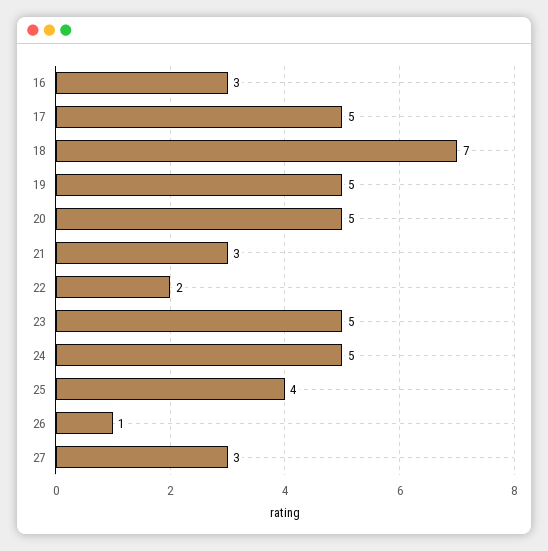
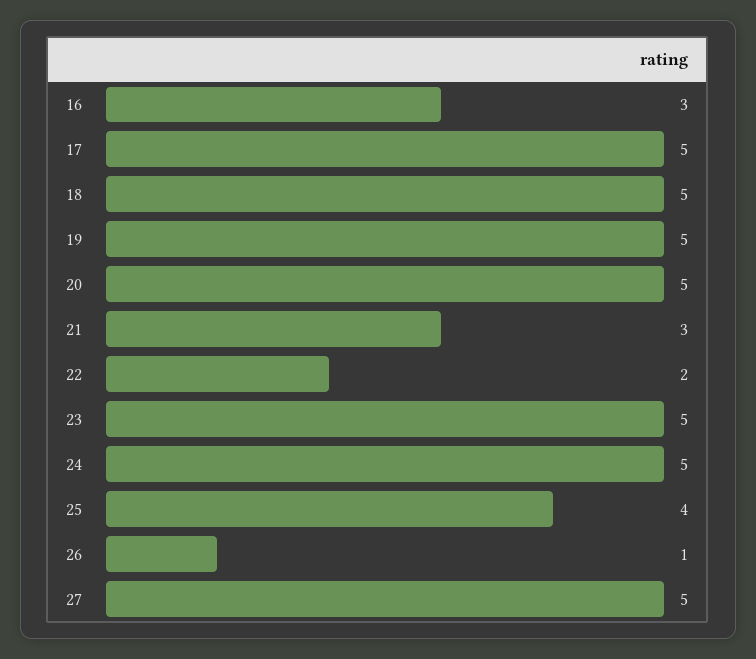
  {
    "16": 3,
    "17": 5,
-   "18": 7,
+   "18": 5,
    "19": 5,
    "20": 5,
    "21": 3,
    "22": 2,
    "23": 5,
    "24": 5,
    "25": 4,
    "26": 1,
-   "27": 3
+   "27": 5
  }

